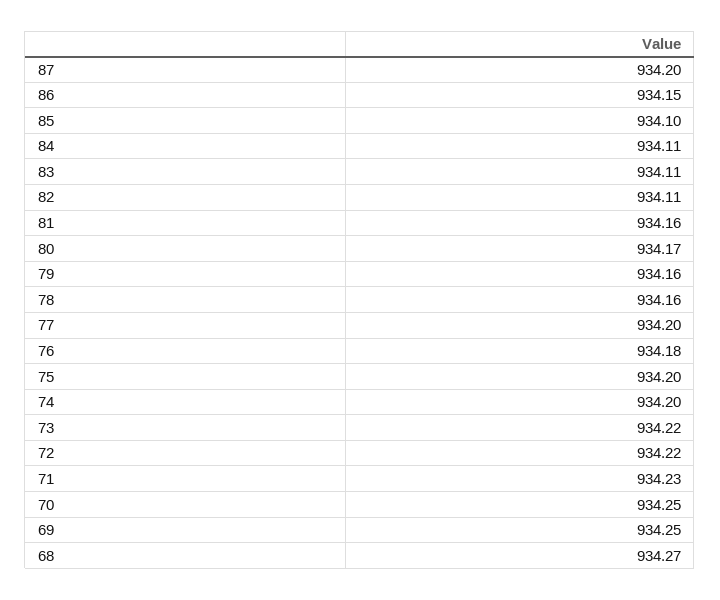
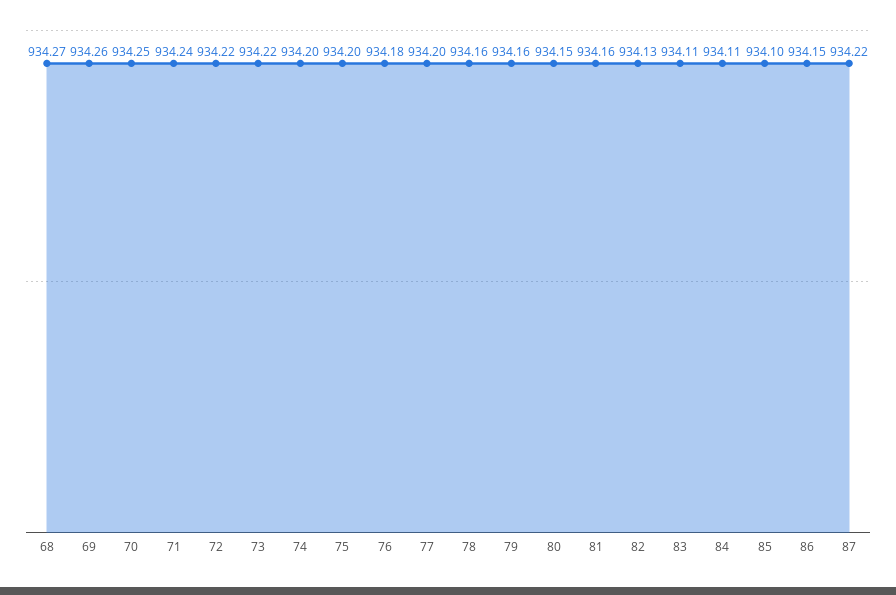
  {
-   "87": 934.2,
+   "87": 934.22,
    "86": 934.15,
    "85": 934.1,
    "84": 934.11,
    "83": 934.11,
-   "82": 934.11,
+   "82": 934.13,
    "81": 934.16,
-   "80": 934.17,
+   "80": 934.15,
    "79": 934.16,
    "78": 934.16,
    "77": 934.2,
    "76": 934.18,
    "75": 934.2,
    "74": 934.2,
    "73": 934.22,
    "72": 934.22,
-   "71": 934.23,
+   "71": 934.24,
    "70": 934.25,
-   "69": 934.25,
+   "69": 934.26,
    "68": 934.27
  }

